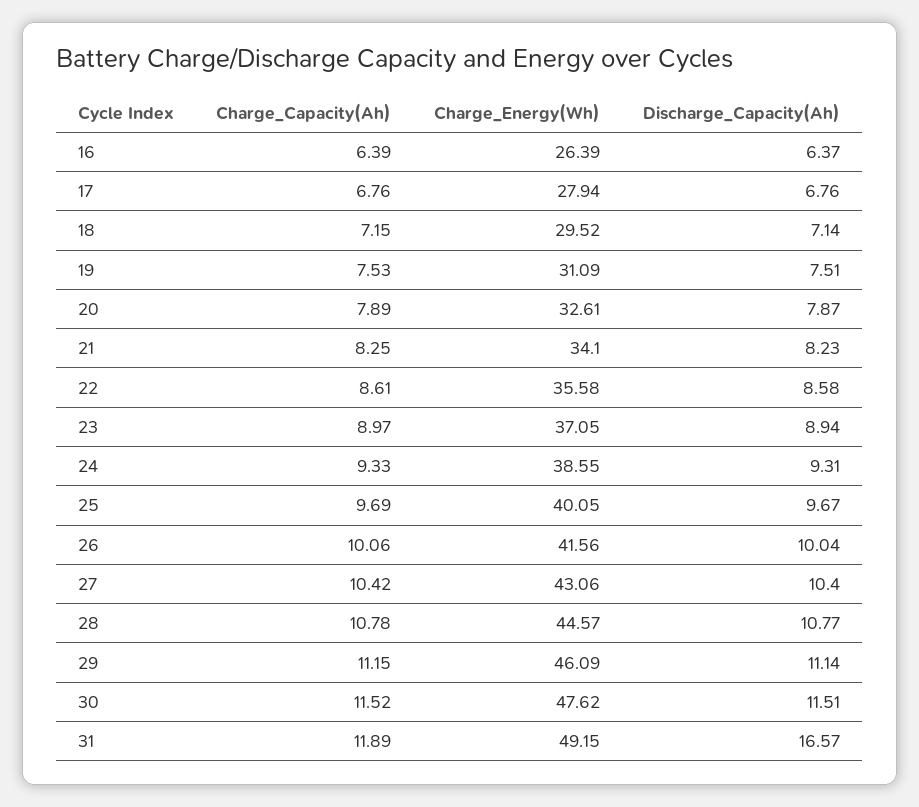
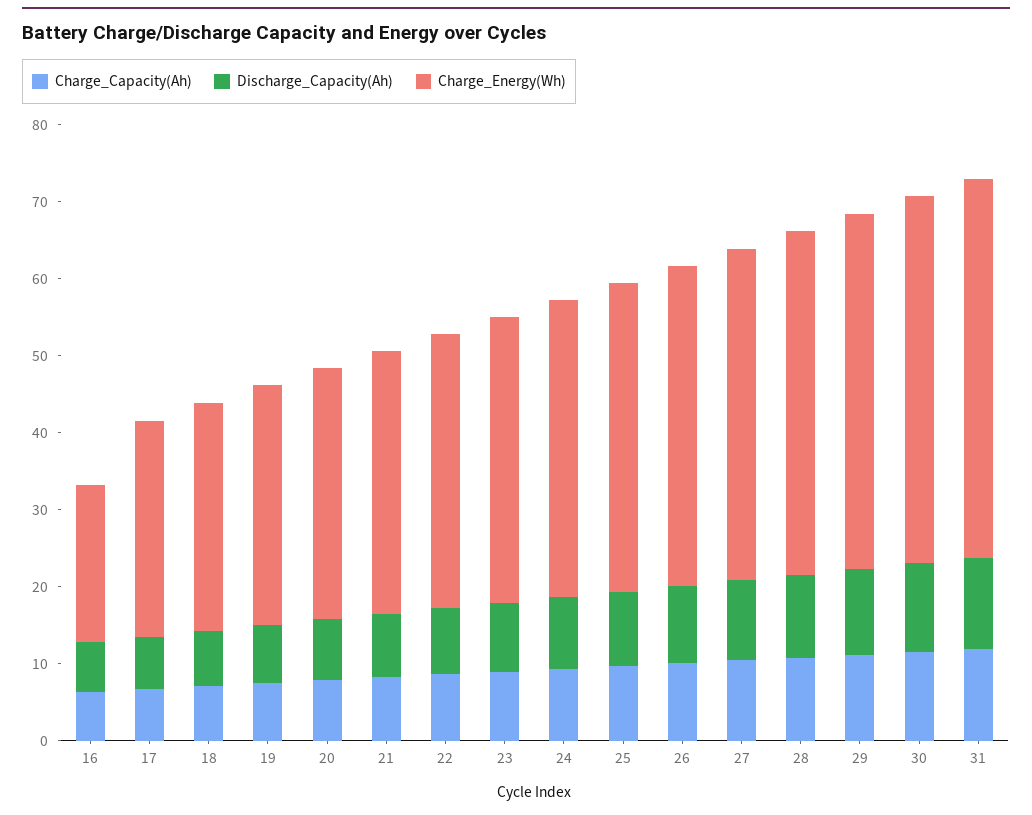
  {
    "Charge_Capacity(Ah)": {
      "16": 6.39,
      "17": 6.76,
      "18": 7.15,
      "19": 7.53,
      "20": 7.89,
      "21": 8.25,
      "22": 8.61,
      "23": 8.97,
      "24": 9.33,
      "25": 9.69,
      "26": 10.06,
      "27": 10.42,
      "28": 10.78,
      "29": 11.15,
      "30": 11.52,
      "31": 11.89
    },
    "Charge_Energy(Wh)": {
-     "16": 26.39,
+     "16": 20,
      "17": 27.94,
      "18": 29.52,
      "19": 31.09,
      "20": 32.61,
      "21": 34.1,
      "22": 35.58,
      "23": 37.05,
      "24": 38.55,
      "25": 40.05,
      "26": 41.56,
      "27": 43.06,
      "28": 44.57,
      "29": 46.09,
      "30": 47.62,
      "31": 49.15
    },
    "Discharge_Capacity(Ah)": {
      "16": 6.37,
      "17": 6.76,
      "18": 7.14,
      "19": 7.51,
      "20": 7.87,
      "21": 8.23,
      "22": 8.58,
      "23": 8.94,
      "24": 9.31,
      "25": 9.67,
      "26": 10.04,
      "27": 10.4,
      "28": 10.77,
      "29": 11.14,
      "30": 11.51,
-     "31": 16.57
+     "31": 12
    }
  }

